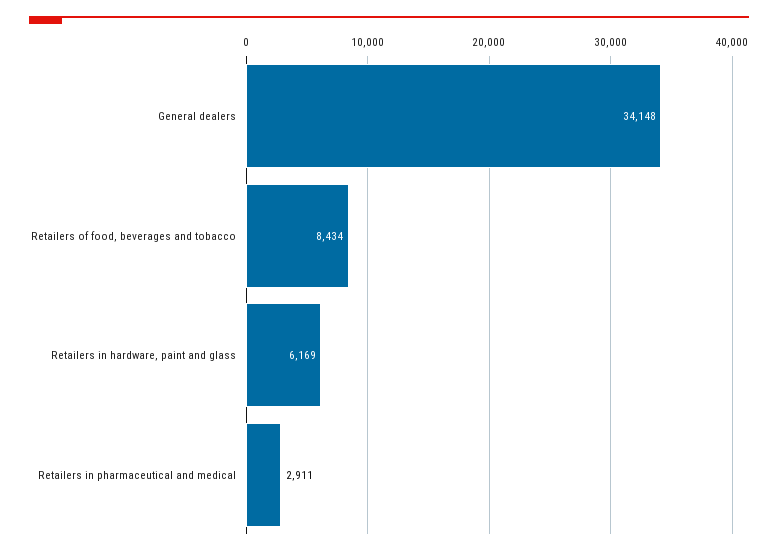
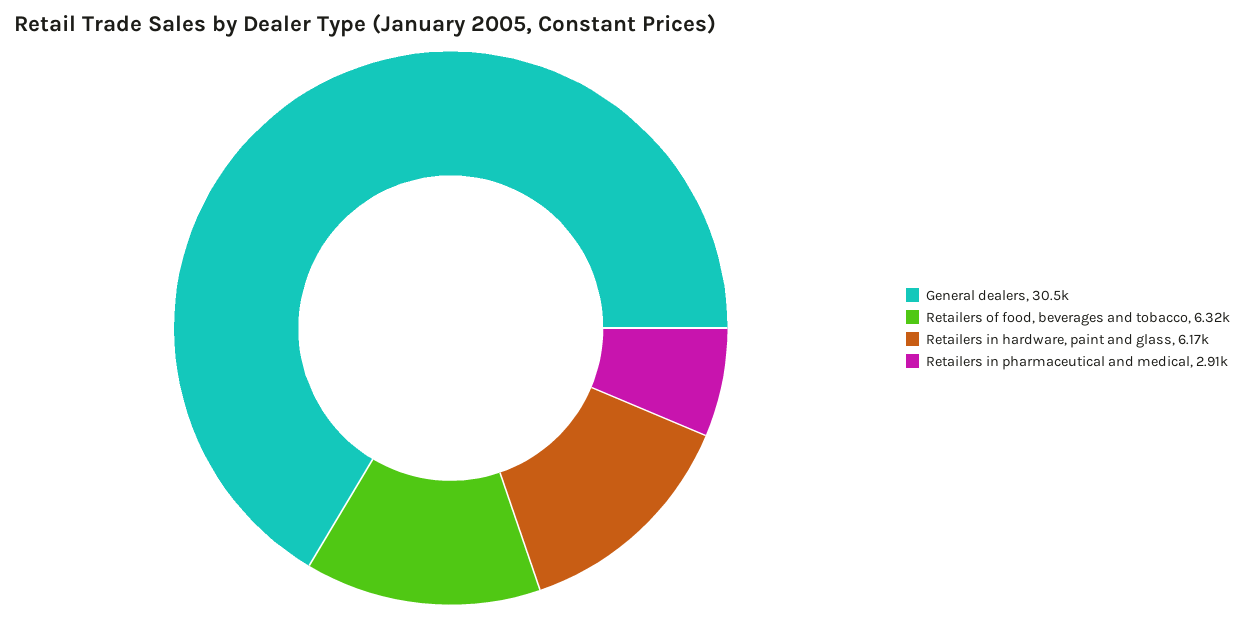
  {
-   "General dealers": 34148,
+   "General dealers": 30500,
-   "Retailers of food, beverages and tobacco": 8434,
+   "Retailers of food, beverages and tobacco": 6320,
    "Retailers in hardware, paint and glass": 6169,
    "Retailers in pharmaceutical and medical": 2911
  }

